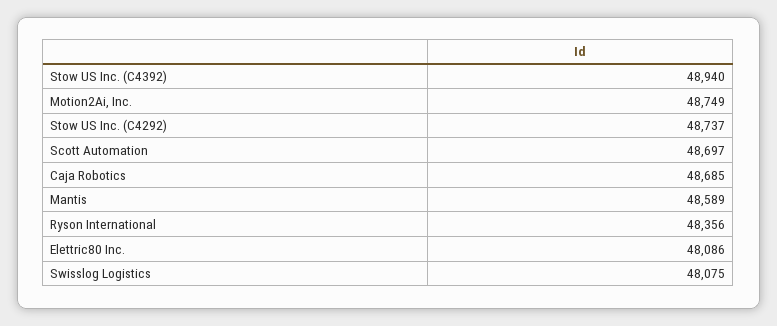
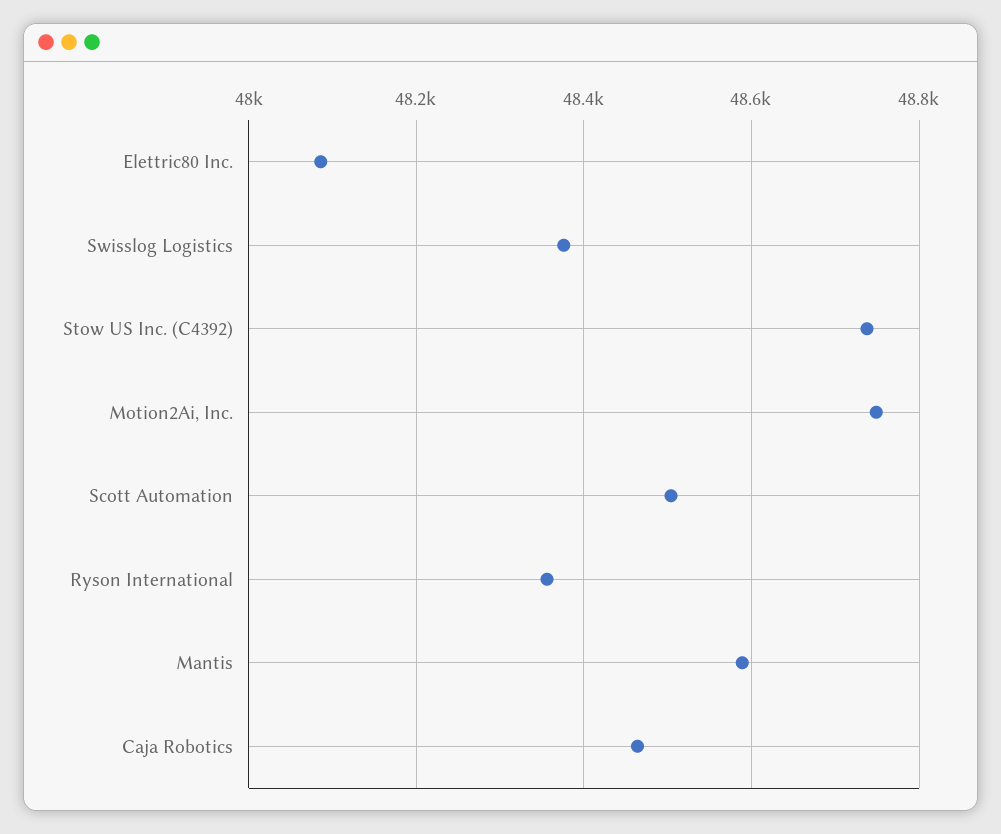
  {
-   "Stow US Inc. (C4392)": 48940,
+   "Stow US Inc. (C4392)": 48740,
    "Motion2Ai, Inc.": 48749,
-   "Stow US Inc. (C4292)": 48737,
-   "Scott Automation": 48697,
+   "Scott Automation": 48500,
-   "Caja Robotics": 48685,
+   "Caja Robotics": 48460,
    "Mantis": 48589,
    "Ryson International": 48356,
    "Elettric80 Inc.": 48086,
-   "Swisslog Logistics": 48075
+   "Swisslog Logistics": 48380
  }

